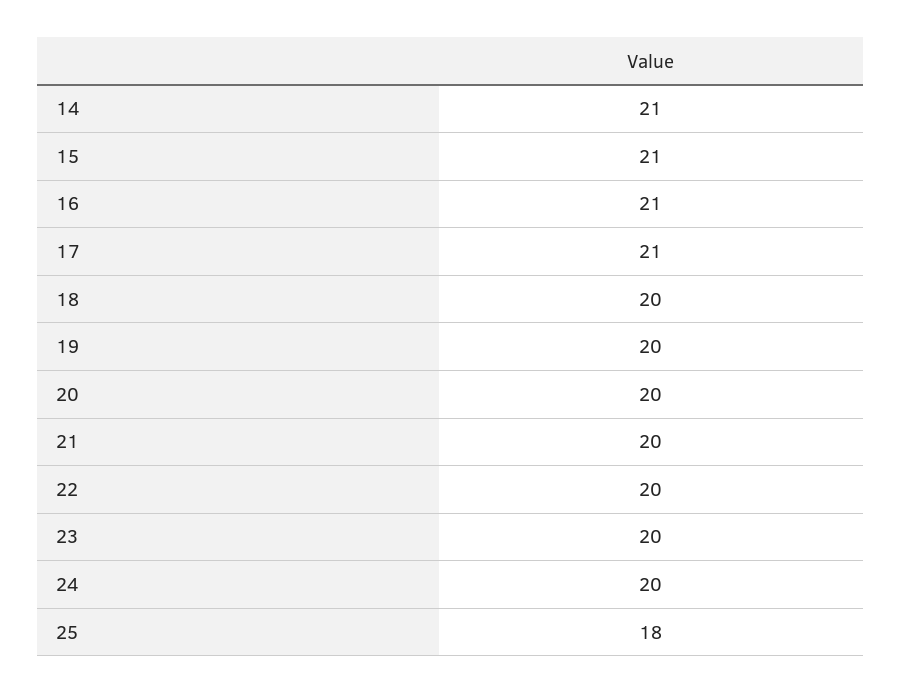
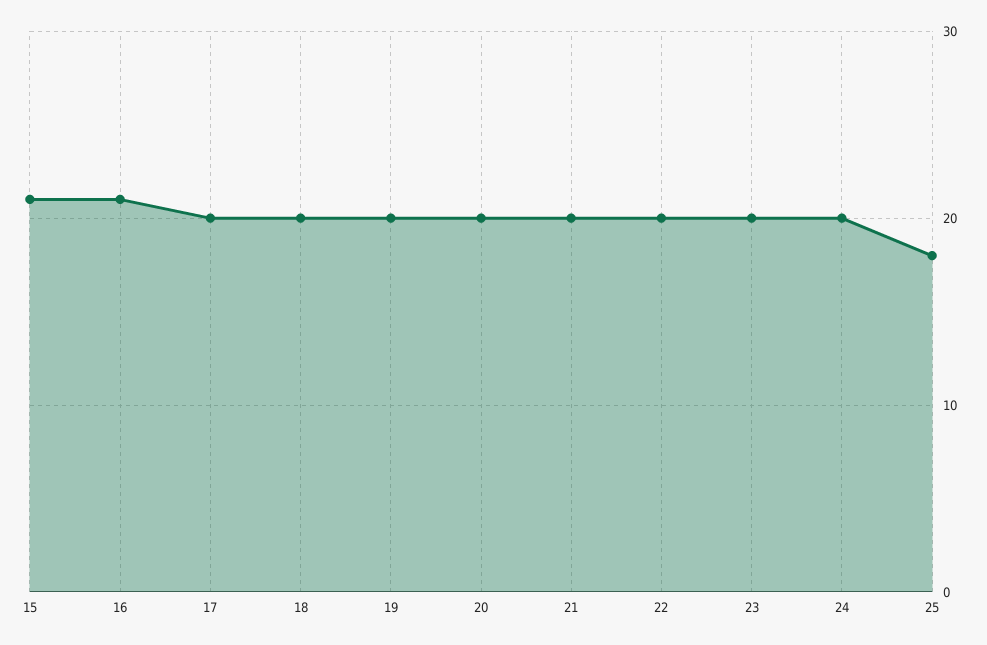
  {
-   "14": 21,
    "15": 21,
    "16": 21,
-   "17": 21,
+   "17": 20,
    "18": 20,
    "19": 20,
    "20": 20,
    "21": 20,
    "22": 20,
    "23": 20,
    "24": 20,
    "25": 18
  }

